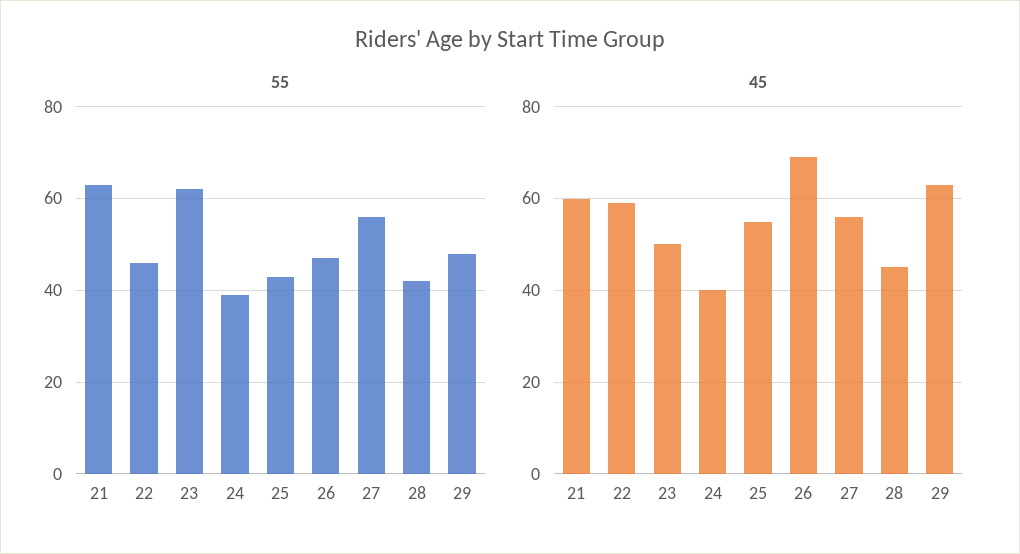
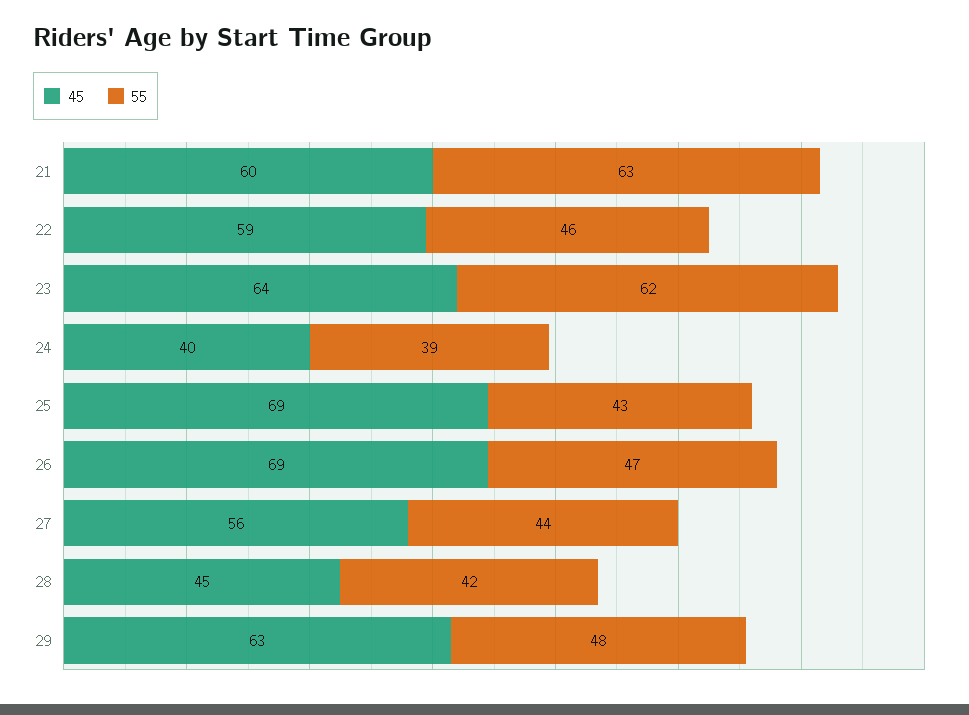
  {
    "55": {
      "21": 63,
      "22": 46,
      "23": 62,
      "24": 39,
      "25": 43,
      "26": 47,
-     "27": 55,
+     "27": 44,
      "28": 42,
      "29": 48
    },
    "45": {
      "21": 60,
      "22": 59,
-     "23": 50,
+     "23": 64,
      "24": 40,
-     "25": 55,
+     "25": 69,
      "26": 69,
      "27": 56,
      "28": 45,
      "29": 63
    }
  }

